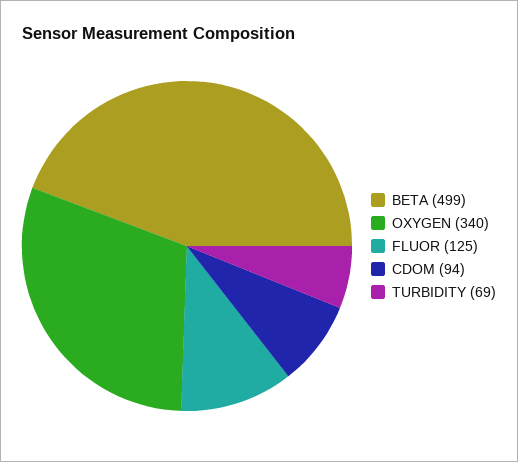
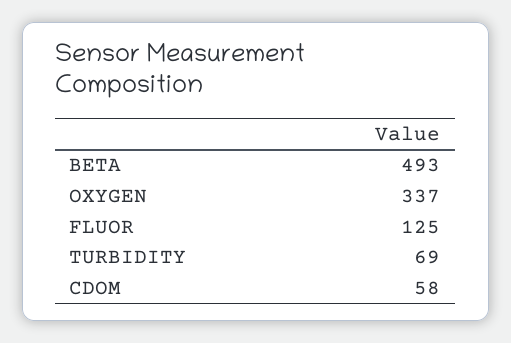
  {
-   "BETA": 499,
+   "BETA": 493,
-   "OXYGEN": 340,
+   "OXYGEN": 337,
    "FLUOR": 125,
-   "CDOM": 94,
+   "CDOM": 58,
    "TURBIDITY": 69
  }

